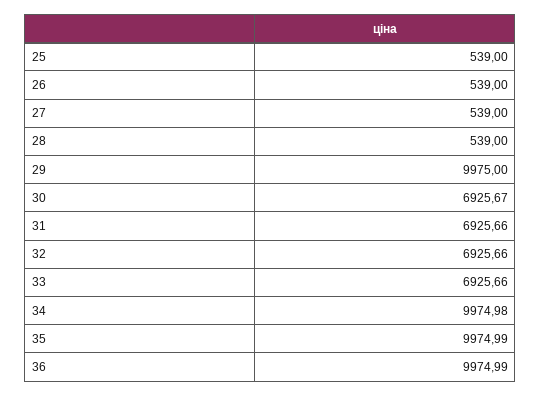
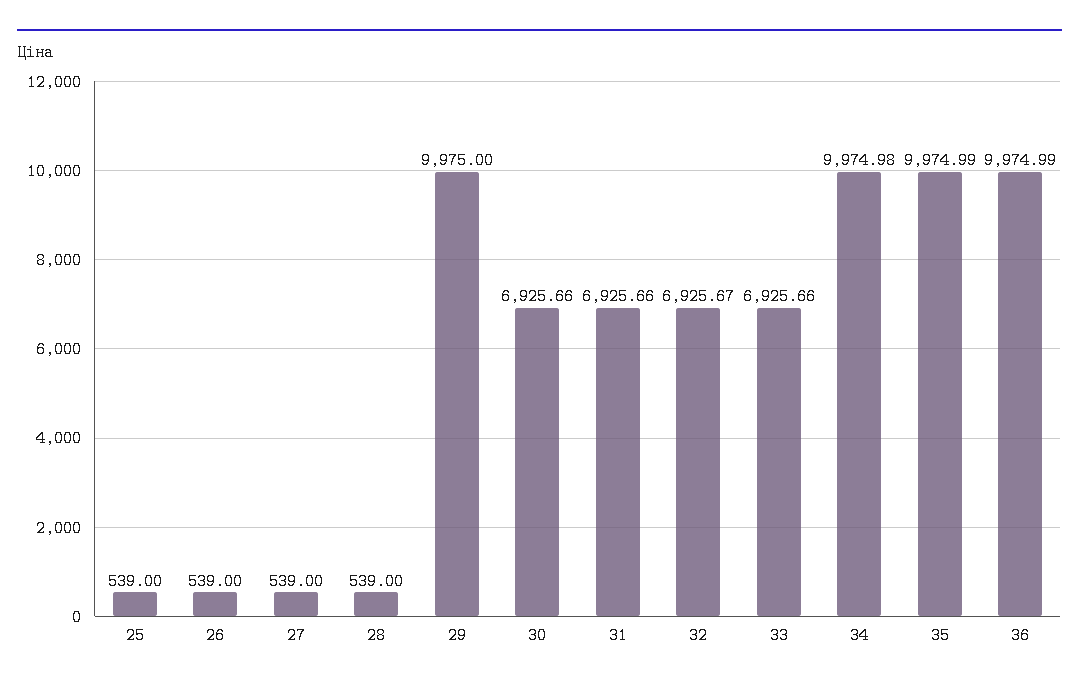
  {
    "25": 539,
    "26": 539,
    "27": 539,
    "28": 539,
    "29": 9975,
-   "30": 6925.67,
+   "30": 6925.66,
    "31": 6925.66,
-   "32": 6925.66,
+   "32": 6925.67,
    "33": 6925.66,
    "34": 9974.98,
    "35": 9974.99,
    "36": 9974.99
  }

